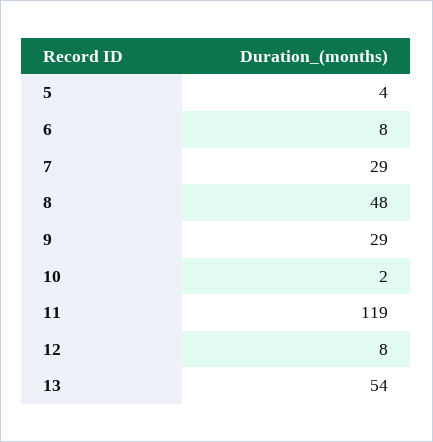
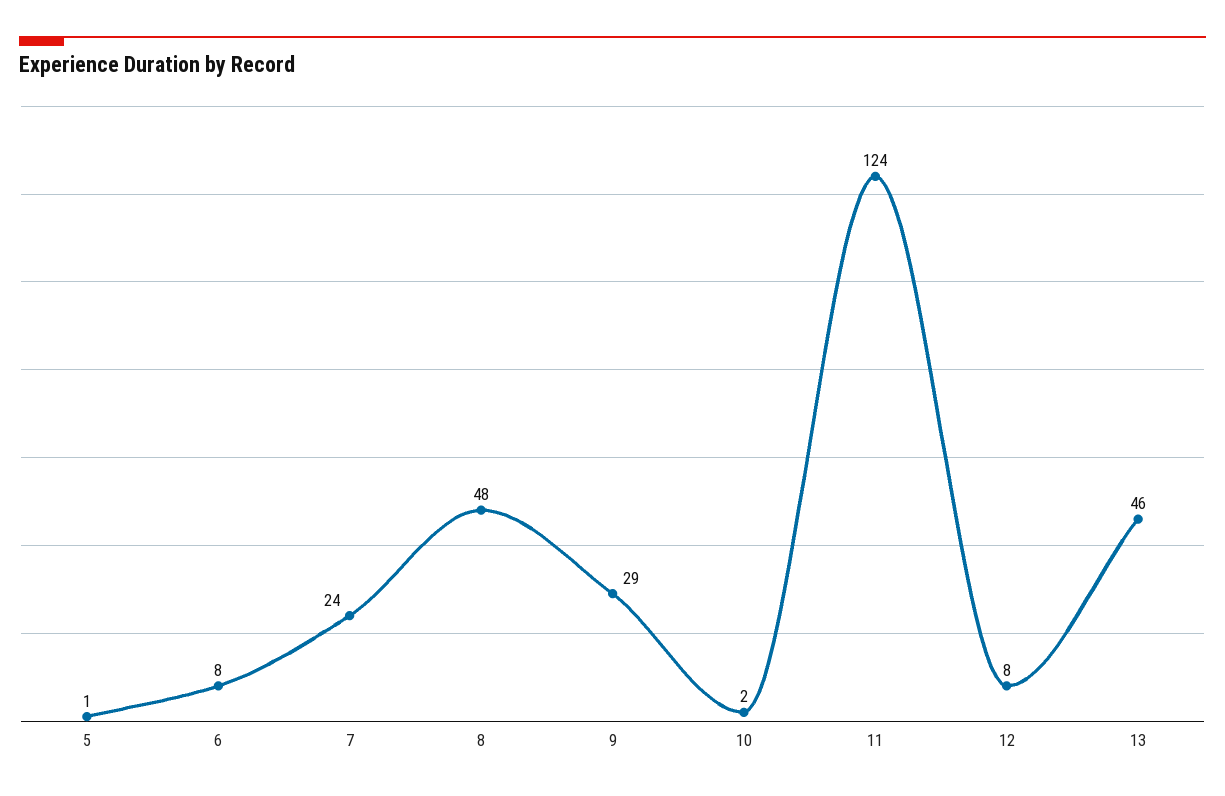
  {
-   "5": 4,
+   "5": 1,
    "6": 8,
-   "7": 29,
+   "7": 24,
    "8": 48,
    "9": 29,
    "10": 2,
-   "11": 119,
+   "11": 124,
    "12": 8,
-   "13": 54
+   "13": 46
  }

